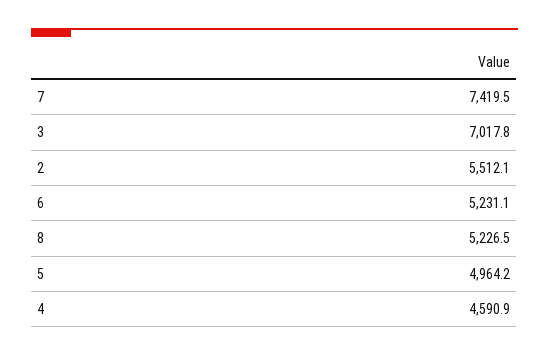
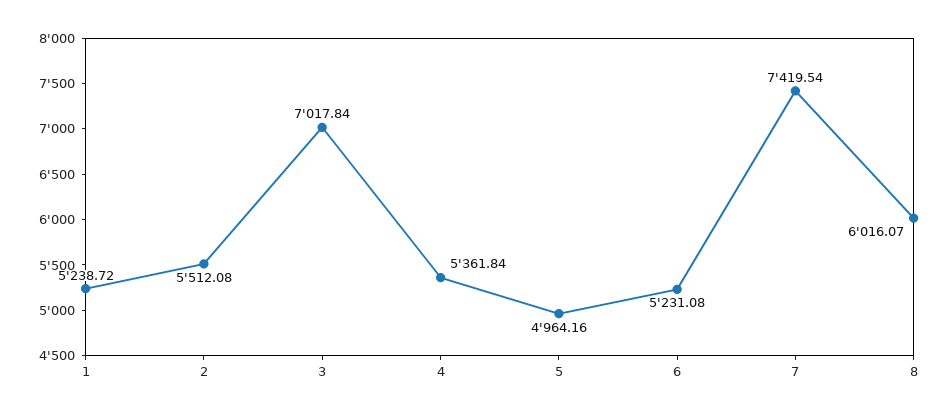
  {
    "7": 7419.54,
    "3": 7017.84,
    "2": 5512.08,
    "6": 5231.08,
-   "8": 5226.5,
+   "8": 6016.07,
    "5": 4964.16,
-   "4": 4590.9
+   "4": 5361.84,
+   "1": 5238.72
  }

